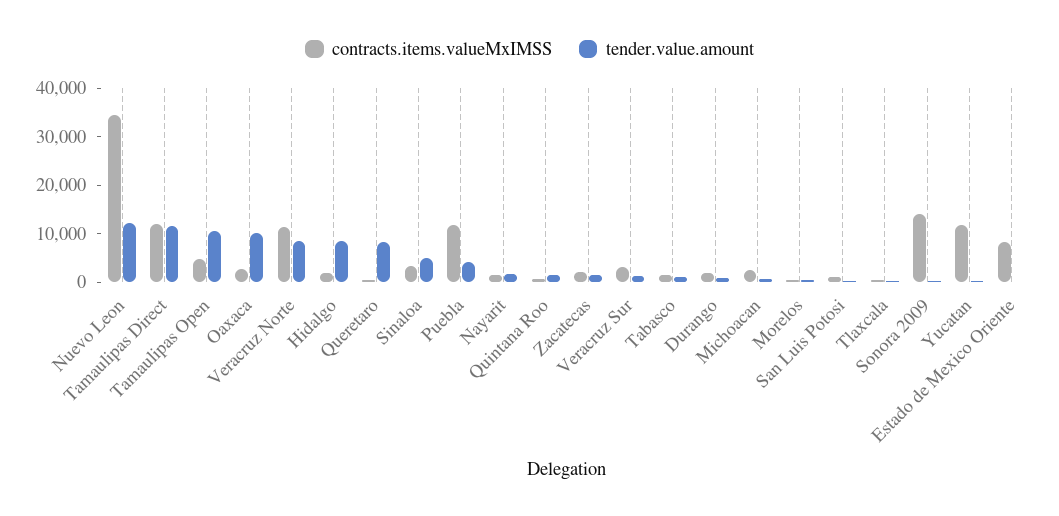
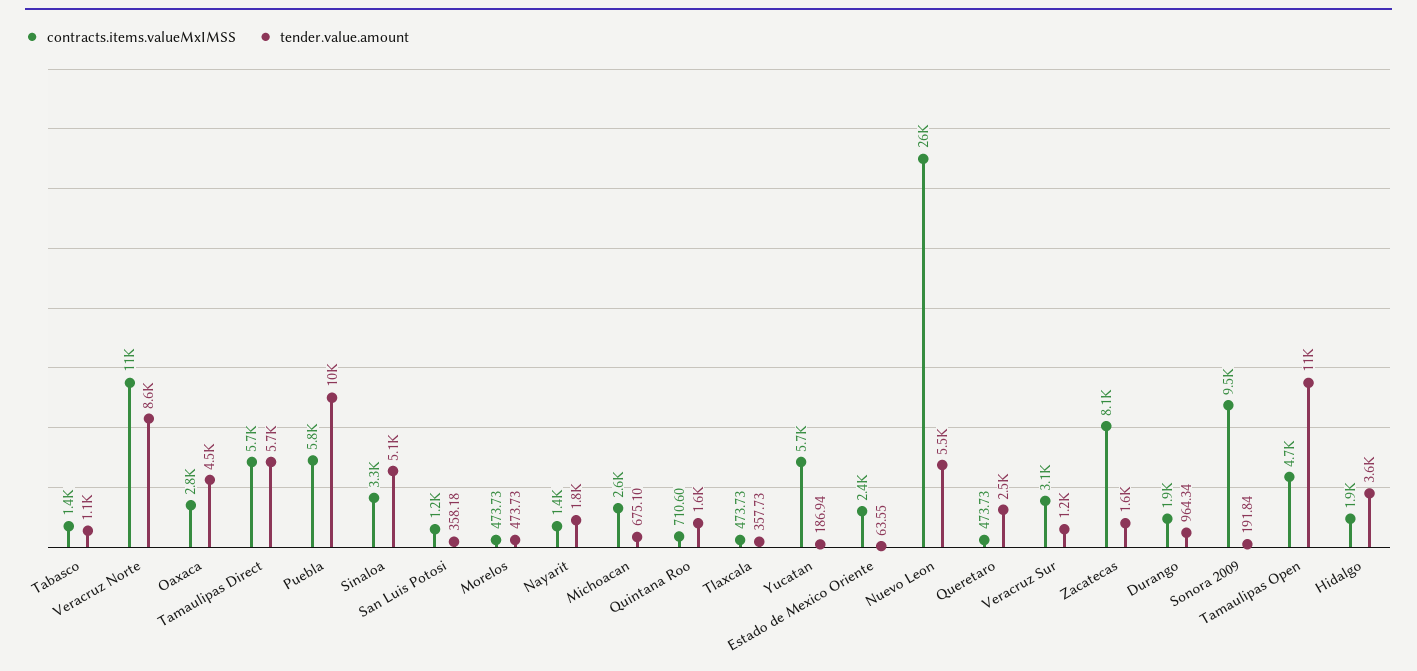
  {
    "contracts.items.valueMxIMSS": {
-     "Nuevo Leon": 34000,
+     "Nuevo Leon": 26000,
-     "Tamaulipas Direct": 12000,
+     "Tamaulipas Direct": 5700,
      "Tamaulipas Open": 4700,
      "Oaxaca": 2800,
      "Veracruz Norte": 11000,
      "Hidalgo": 1900,
      "Queretaro": 473.73,
      "Sinaloa": 3300,
-     "Puebla": 12000,
+     "Puebla": 5800,
      "Nayarit": 1400,
      "Quintana Roo": 710.6,
-     "Zacatecas": 2000,
+     "Zacatecas": 8100,
      "Veracruz Sur": 3100,
      "Tabasco": 1400,
      "Durango": 1900,
      "Michoacan": 2600,
      "Morelos": 473.73,
      "San Luis Potosi": 1200,
      "Tlaxcala": 473.73,
-     "Sonora 2009": 14000,
+     "Sonora 2009": 9500,
-     "Yucatan": 12000,
+     "Yucatan": 5700,
-     "Estado de Mexico Oriente": 8000
+     "Estado de Mexico Oriente": 2400
    },
    "tender.value.amount": {
-     "Nuevo Leon": 12000,
+     "Nuevo Leon": 5500,
-     "Tamaulipas Direct": 12000,
+     "Tamaulipas Direct": 5700,
      "Tamaulipas Open": 11000,
-     "Oaxaca": 10000,
+     "Oaxaca": 4500,
      "Veracruz Norte": 8600,
-     "Hidalgo": 8000,
+     "Hidalgo": 3600,
-     "Queretaro": 8000,
+     "Queretaro": 2500,
      "Sinaloa": 5100,
-     "Puebla": 4000,
+     "Puebla": 10000,
      "Nayarit": 1800,
      "Quintana Roo": 1600,
      "Zacatecas": 1600,
      "Veracruz Sur": 1200,
      "Tabasco": 1100,
      "Durango": 964.34,
      "Michoacan": 675.1,
      "Morelos": 473.73,
      "San Luis Potosi": 358.18,
      "Tlaxcala": 357.73,
      "Sonora 2009": 191.84,
      "Yucatan": 186.94,
      "Estado de Mexico Oriente": 63.55
    }
  }

